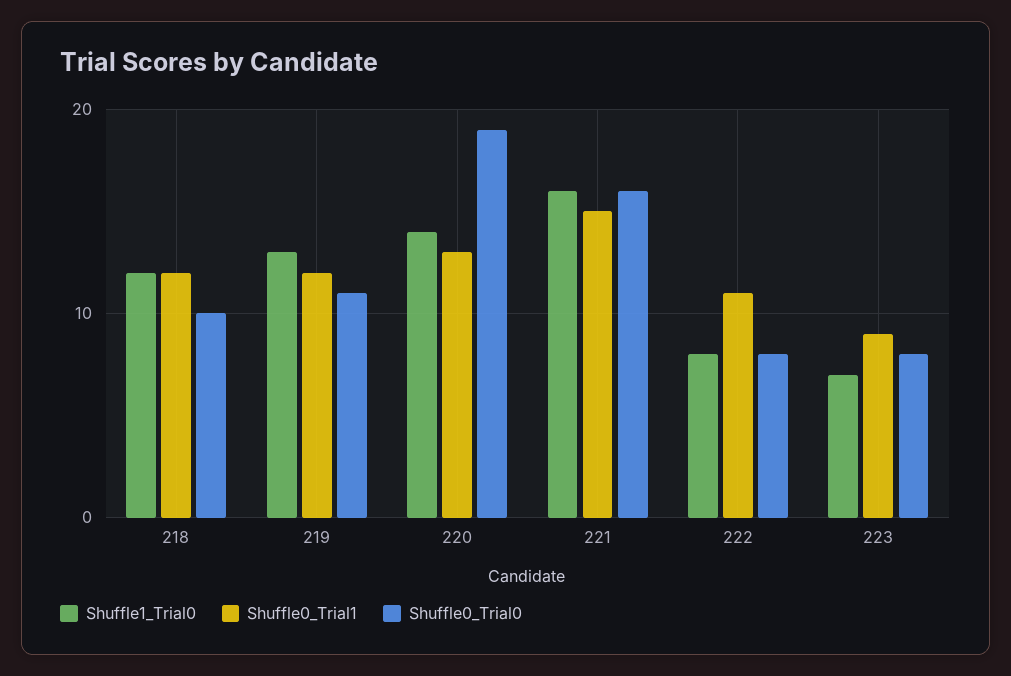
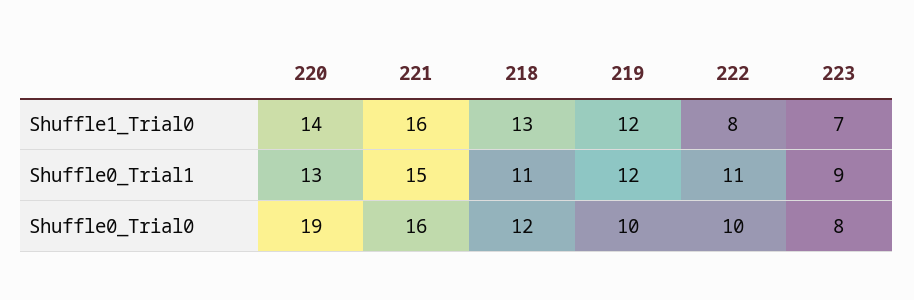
  {
    "Shuffle1_Trial0": {
-     "218": 12,
+     "218": 13,
-     "219": 13,
+     "219": 12,
      "220": 14,
      "221": 16,
      "222": 8,
      "223": 7
    },
    "Shuffle0_Trial1": {
-     "218": 12,
+     "218": 11,
      "219": 12,
      "220": 13,
      "221": 15,
      "222": 11,
      "223": 9
    },
    "Shuffle0_Trial0": {
-     "218": 10,
+     "218": 12,
-     "219": 11,
+     "219": 10,
      "220": 19,
      "221": 16,
-     "222": 8,
+     "222": 10,
      "223": 8
    }
  }

